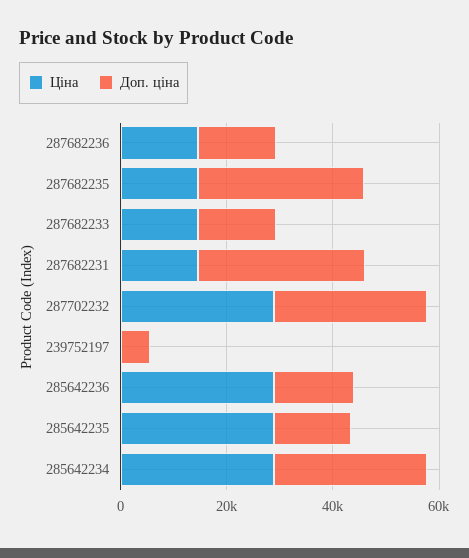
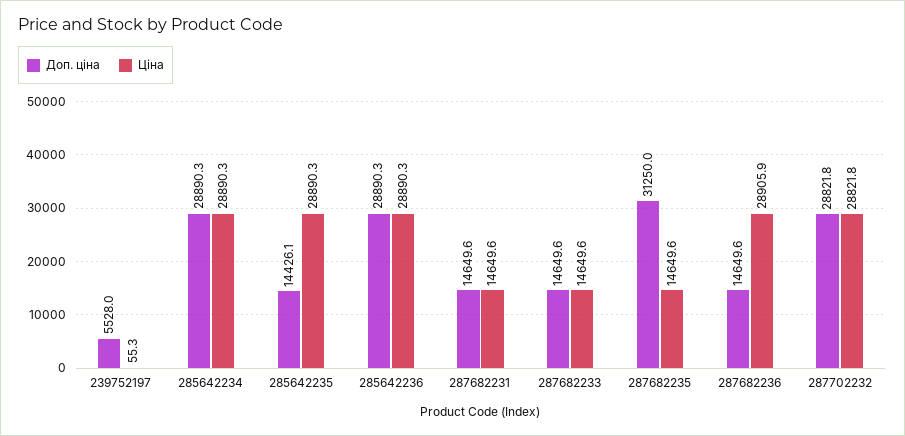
  {
    "Ціна": {
-     "287682236": 15000,
+     "287682236": 28905.9,
      "287682235": 14649.6,
      "287682233": 14649.6,
      "287682231": 14649.6,
      "287702232": 28821.8,
      "239752197": 55.3,
      "285642236": 28890.3,
      "285642235": 28890.3,
      "285642234": 28890.3
    },
    "Доп. ціна": {
      "287682236": 14649.6,
      "287682235": 31250,
      "287682233": 14649.6,
-     "287682231": 30000,
+     "287682231": 14649.6,
      "287702232": 28821.8,
      "239752197": 5528,
-     "285642236": 15000,
+     "285642236": 28890.3,
      "285642235": 14426.1,
      "285642234": 28890.3
    }
  }

